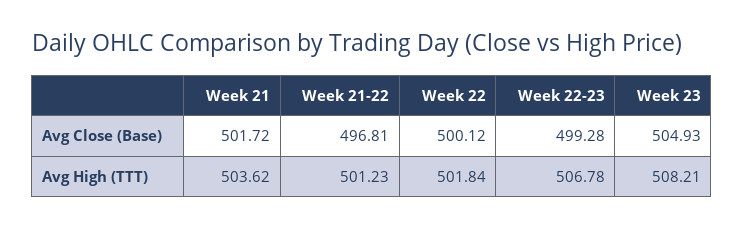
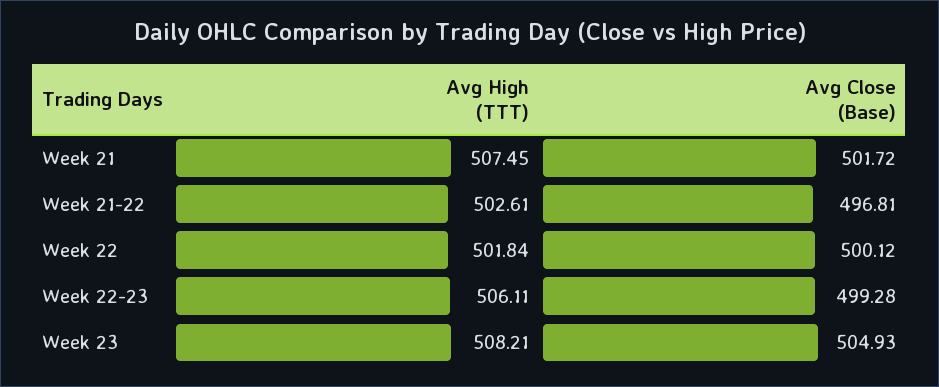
  {
    "Week 21": {
      "Avg Close (Base)": 501.72,
-     "Avg High (TTT)": 503.62
+     "Avg High (TTT)": 507.45
    },
    "Week 21-22": {
      "Avg Close (Base)": 496.81,
-     "Avg High (TTT)": 501.23
+     "Avg High (TTT)": 502.61
    },
    "Week 22": {
      "Avg Close (Base)": 500.12,
      "Avg High (TTT)": 501.84
    },
    "Week 22-23": {
      "Avg Close (Base)": 499.28,
-     "Avg High (TTT)": 506.78
+     "Avg High (TTT)": 506.11
    },
    "Week 23": {
      "Avg Close (Base)": 504.93,
      "Avg High (TTT)": 508.21
    }
  }

